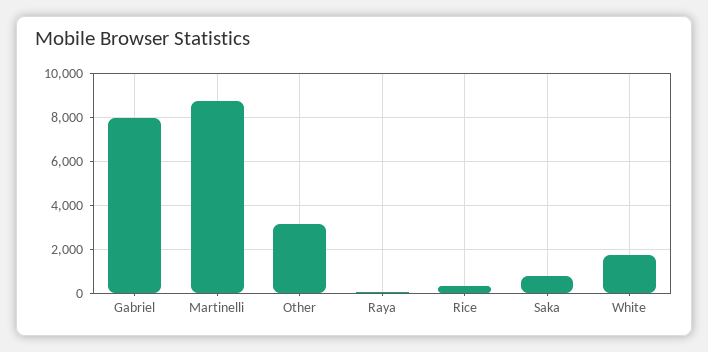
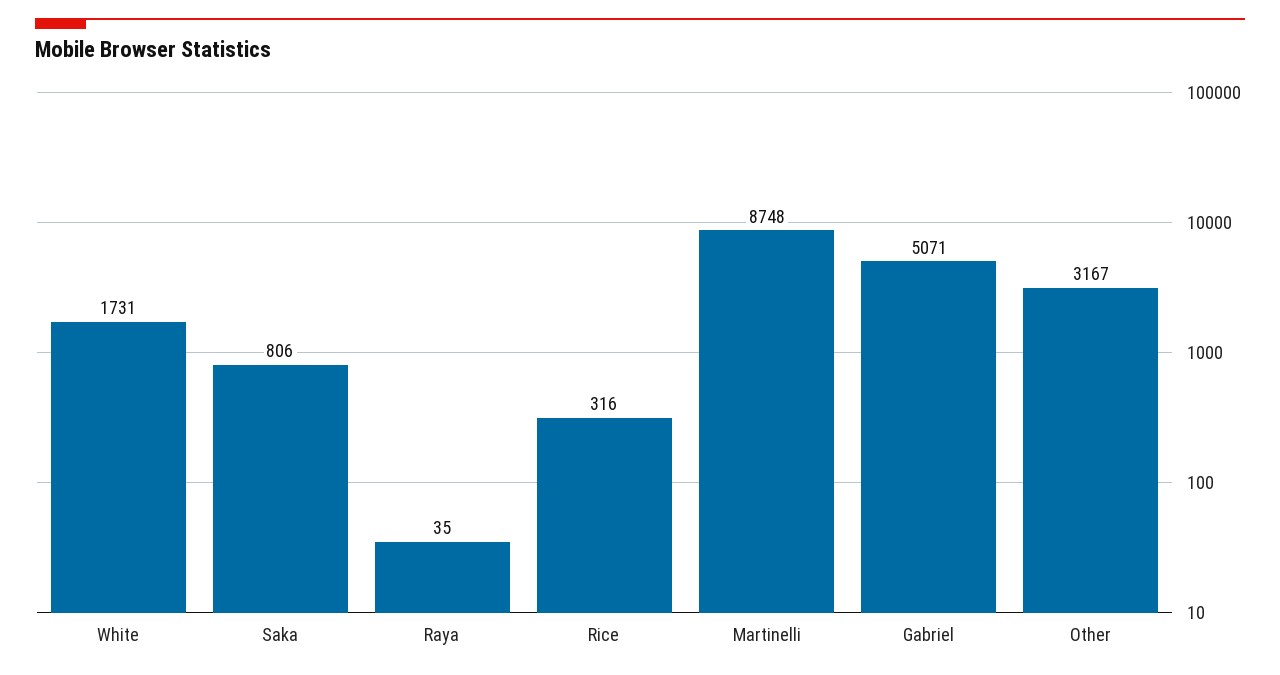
  {
-   "Gabriel": 8000,
+   "Gabriel": 5071,
    "Martinelli": 8748,
    "Other": 3167,
    "Raya": 35,
    "Rice": 316,
    "Saka": 806,
    "White": 1731
  }

